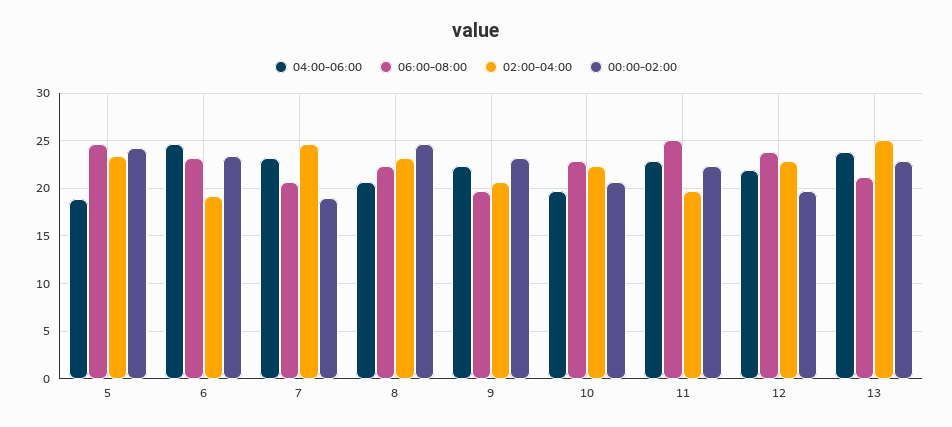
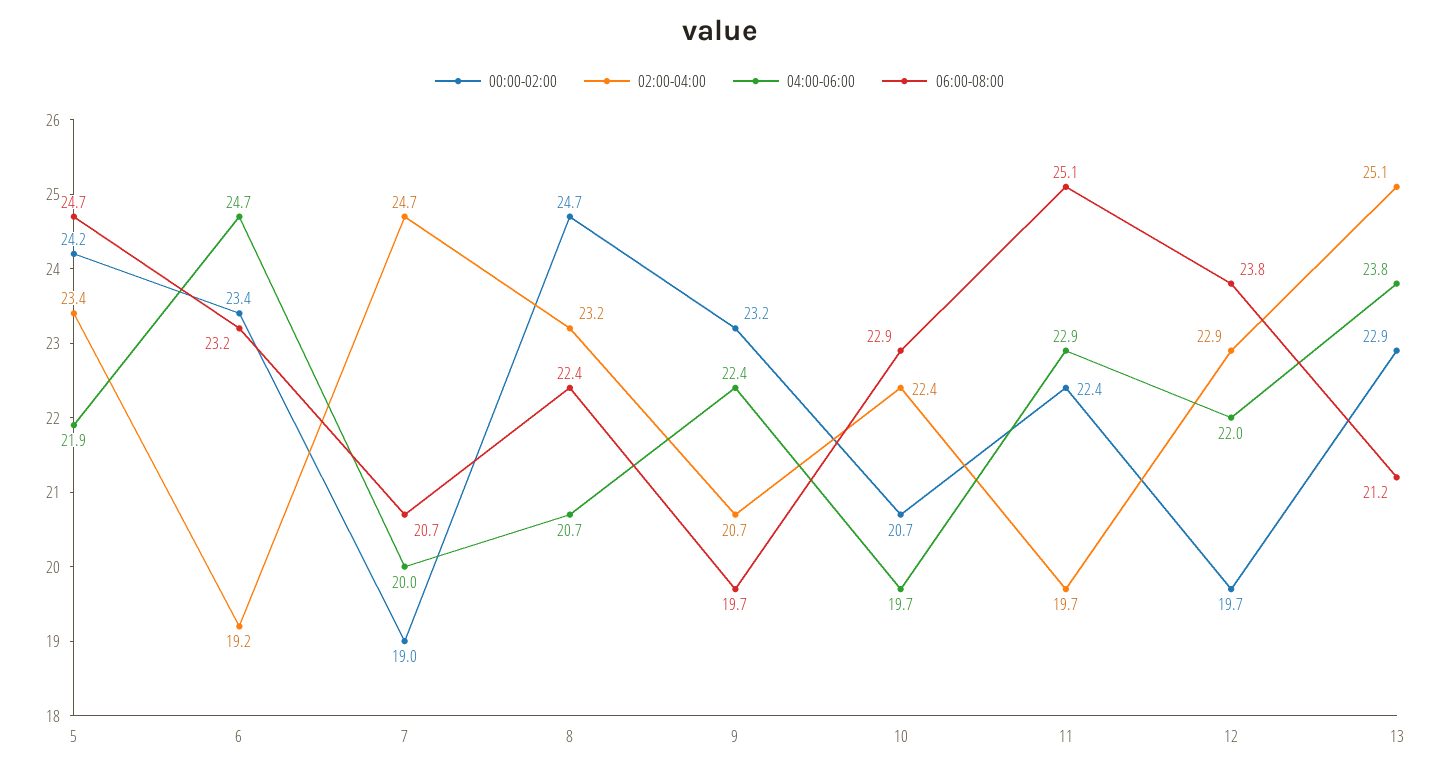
  {
    "04:00-06:00": {
-     "5": 19,
+     "5": 21.9,
      "6": 24.7,
-     "7": 23,
+     "7": 20,
      "8": 20.7,
      "9": 22.4,
      "10": 19.7,
      "11": 22.9,
      "12": 22,
      "13": 23.8
    },
    "06:00-08:00": {
      "5": 24.7,
      "6": 23.2,
      "7": 20.7,
      "8": 22.4,
      "9": 19.7,
      "10": 22.9,
      "11": 25.1,
      "12": 23.8,
      "13": 21.2
    },
    "02:00-04:00": {
      "5": 23.4,
      "6": 19.2,
      "7": 24.7,
      "8": 23.2,
      "9": 20.7,
      "10": 22.4,
      "11": 19.7,
      "12": 22.9,
      "13": 25.1
    },
    "00:00-02:00": {
      "5": 24.2,
      "6": 23.4,
      "7": 19,
      "8": 24.7,
      "9": 23.2,
      "10": 20.7,
      "11": 22.4,
      "12": 19.7,
      "13": 22.9
    }
  }

